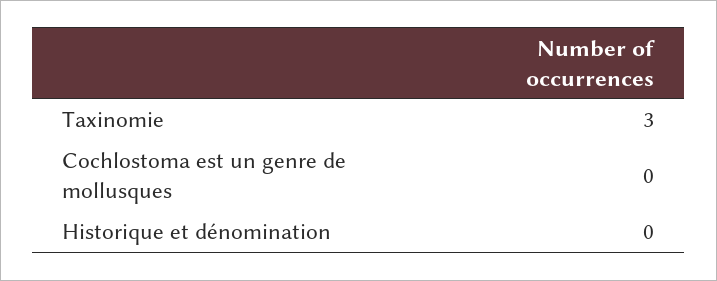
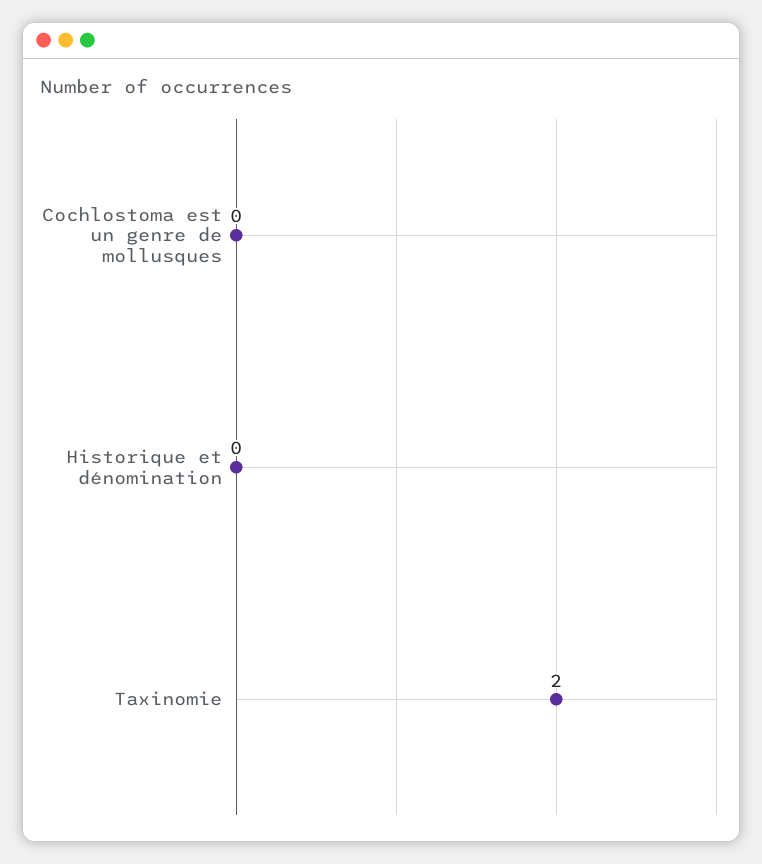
  {
-   "Taxinomie": 3,
+   "Taxinomie": 2,
    "Cochlostoma est un genre de mollusques": 0,
    "Historique et dénomination": 0
  }

